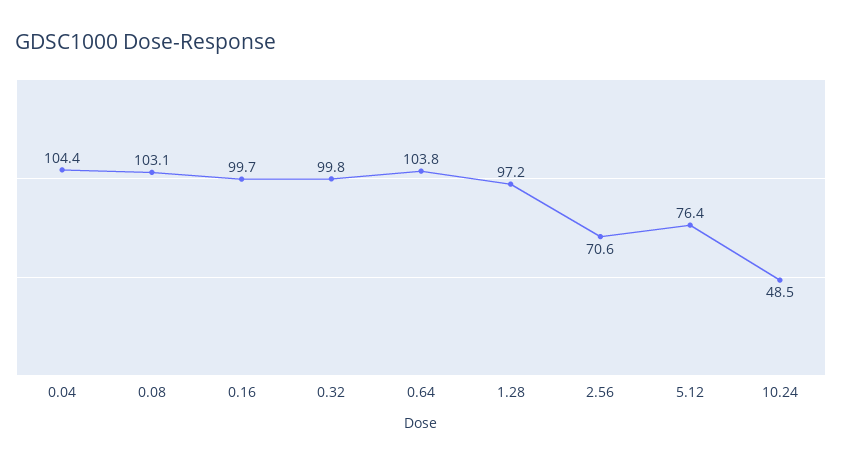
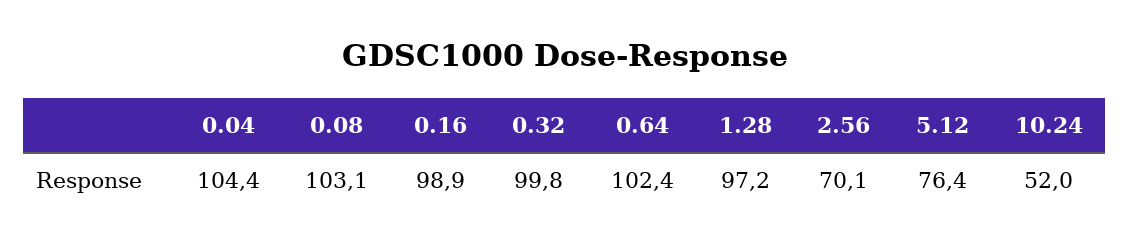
  {
    "0.04": 104.4,
    "0.08": 103.1,
-   "0.16": 99.7,
+   "0.16": 98.9,
    "0.32": 99.8,
-   "0.64": 103.8,
+   "0.64": 102.4,
    "1.28": 97.2,
-   "2.56": 70.6,
+   "2.56": 70.1,
    "5.12": 76.4,
-   "10.24": 48.5
+   "10.24": 52
  }

